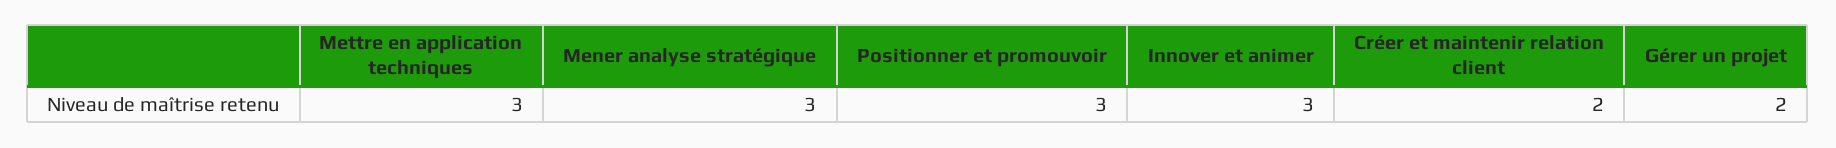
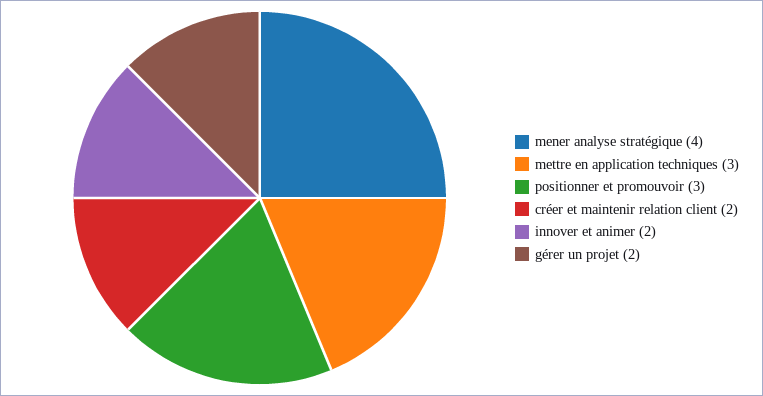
  {
    "Mettre en application techniques": 3,
-   "Mener analyse stratégique": 3,
+   "Mener analyse stratégique": 4,
    "Positionner et promouvoir": 3,
-   "Innover et animer": 3,
+   "Innover et animer": 2,
    "Créer et maintenir relation client": 2,
    "Gérer un projet": 2
  }

